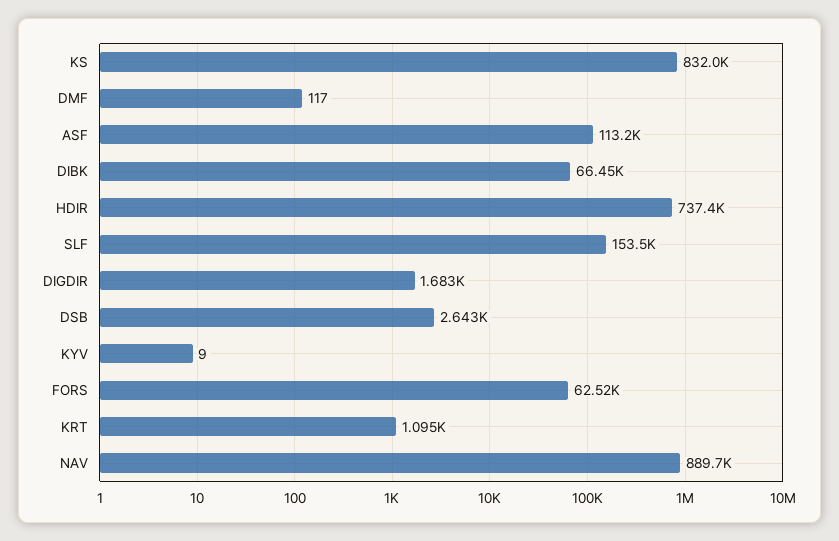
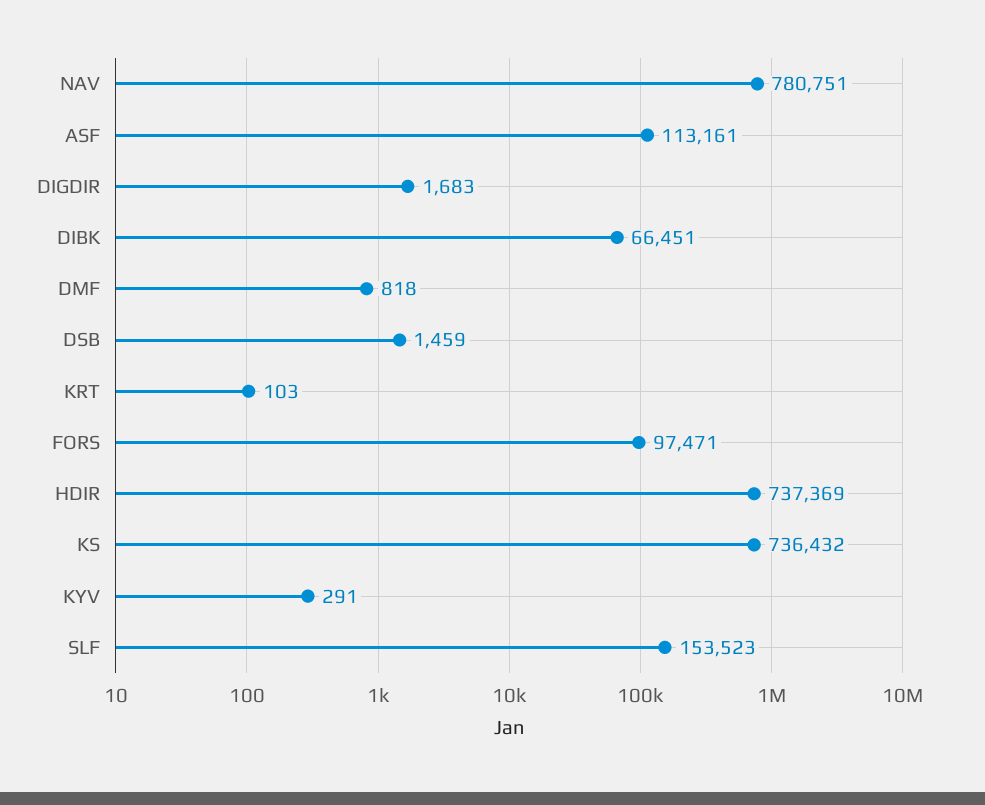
  {
-   "KS": 832000,
+   "KS": 736432,
-   "DMF": 117,
+   "DMF": 818,
    "ASF": 113161,
    "DIBK": 66451,
    "HDIR": 737369,
    "SLF": 153523,
    "DIGDIR": 1683,
-   "DSB": 2643,
+   "DSB": 1459,
-   "KYV": 9,
+   "KYV": 291,
-   "FORS": 62520,
+   "FORS": 97471,
-   "KRT": 1095,
+   "KRT": 103,
-   "NAV": 889700
+   "NAV": 780751
  }

